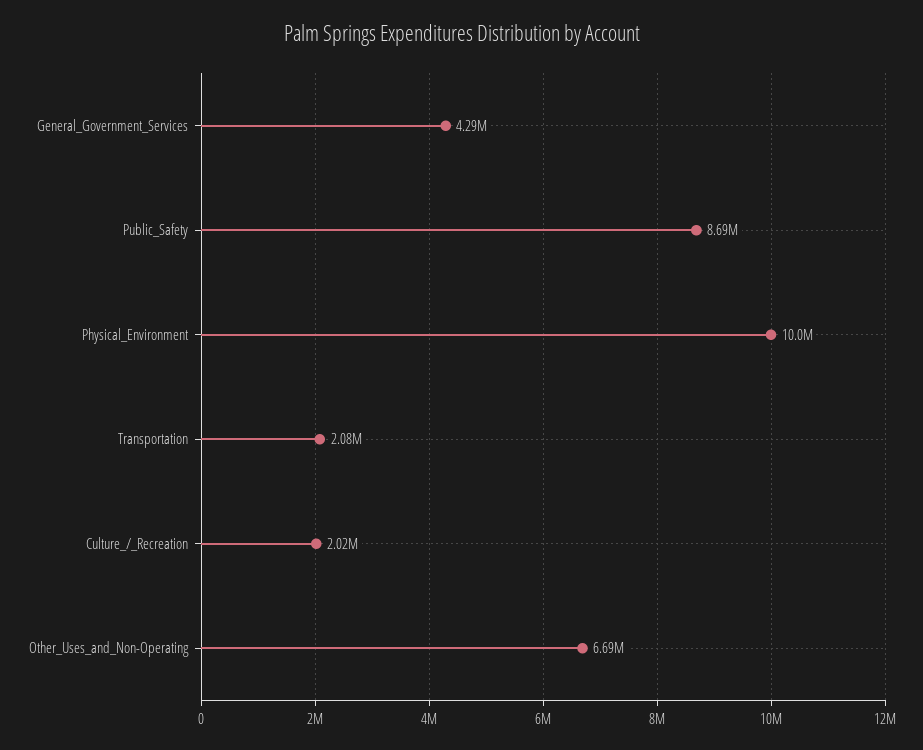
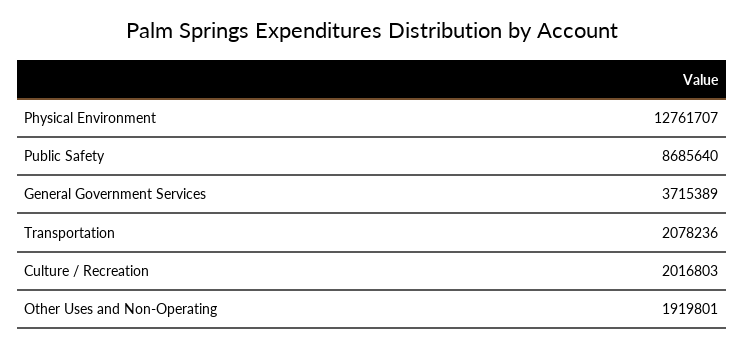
  {
-   "General_Government_Services": 4290000,
+   "General_Government_Services": 3715389,
    "Public_Safety": 8685640,
-   "Physical_Environment": 10000000,
+   "Physical_Environment": 12761707,
    "Transportation": 2078236,
    "Culture_/_Recreation": 2016803,
-   "Other_Uses_and_Non-Operating": 6690000
+   "Other_Uses_and_Non-Operating": 1919801
  }

